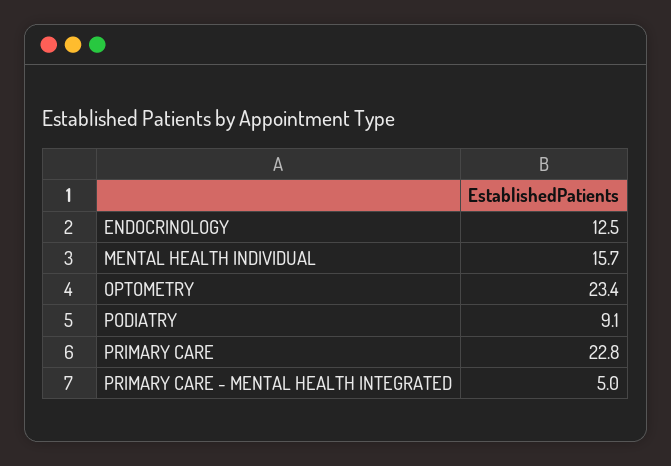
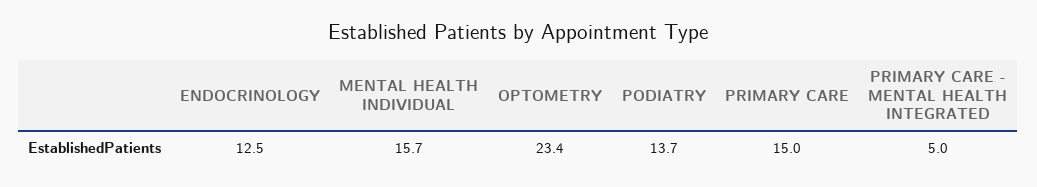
  {
    "ENDOCRINOLOGY": 12.5,
    "MENTAL HEALTH INDIVIDUAL": 15.7,
    "OPTOMETRY": 23.4,
-   "PODIATRY": 9.1,
+   "PODIATRY": 13.7,
-   "PRIMARY CARE": 22.8,
+   "PRIMARY CARE": 15,
    "PRIMARY CARE - MENTAL HEALTH INTEGRATED": 5
  }

